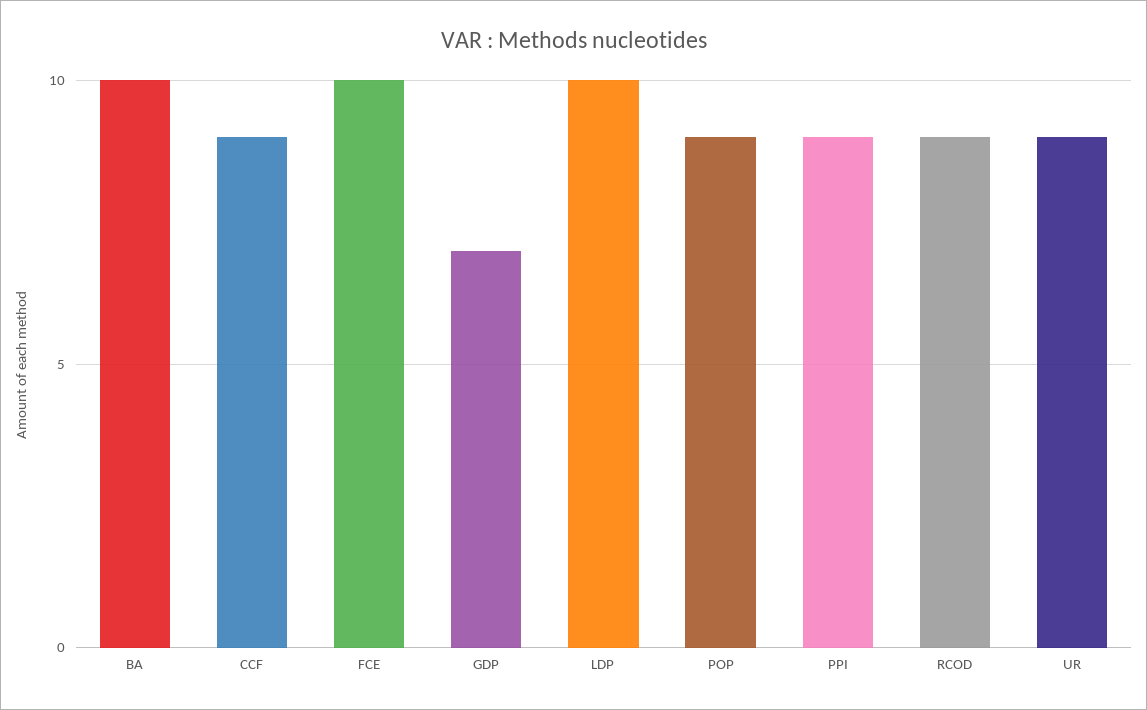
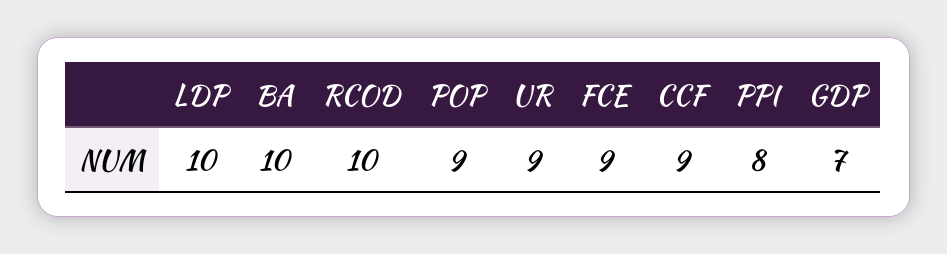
  {
    "BA": 10,
    "CCF": 9,
-   "FCE": 10,
+   "FCE": 9,
    "GDP": 7,
    "LDP": 10,
    "POP": 9,
-   "PPI": 9,
+   "PPI": 8,
-   "RCOD": 9,
+   "RCOD": 10,
    "UR": 9
  }

